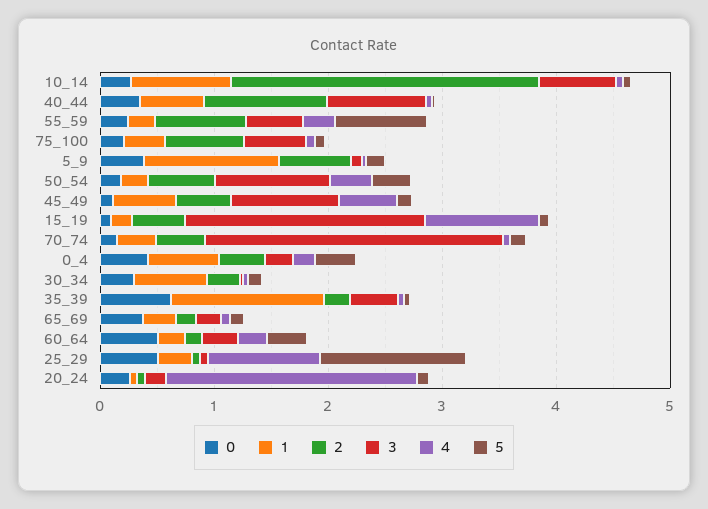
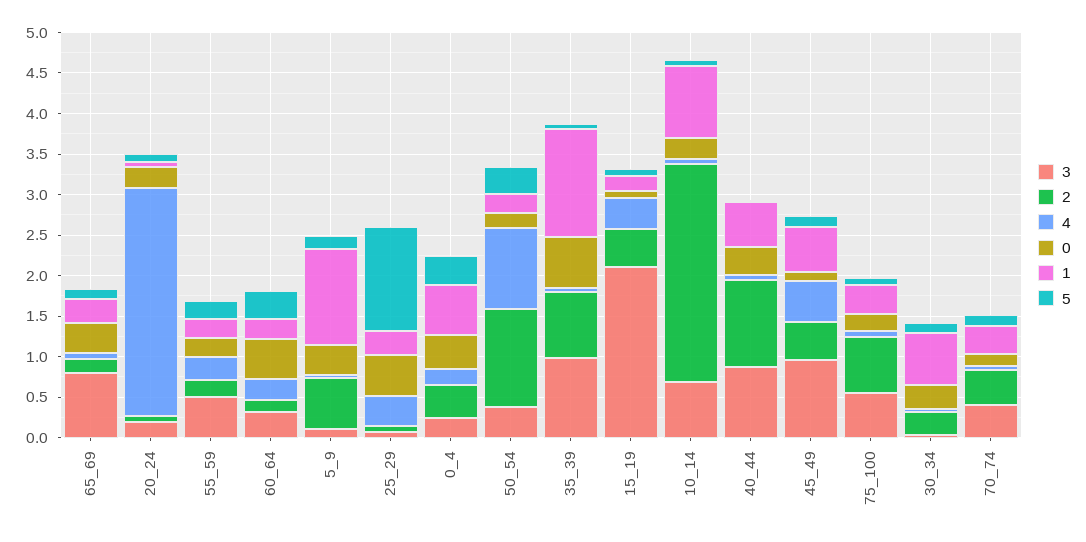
  {
    "0": {
      "10_14": 0.3,
      "40_44": 0.4,
      "55_59": 0.2,
      "75_100": 0.2,
      "5_9": 0.4,
      "50_54": 0.2,
      "45_49": 0.1,
      "15_19": 0.1,
      "70_74": 0.1,
      "0_4": 0.4,
      "30_34": 0.3,
      "35_39": 0.6,
      "65_69": 0.4,
      "60_64": 0.5,
      "25_29": 0.5,
      "20_24": 0.3
    },
    "1": {
      "10_14": 0.9,
      "40_44": 0.6,
      "55_59": 0.2,
      "75_100": 0.4,
      "5_9": 1.2,
      "50_54": 0.2,
      "45_49": 0.6,
      "15_19": 0.2,
      "70_74": 0.3,
      "0_4": 0.6,
      "30_34": 0.6,
      "35_39": 1.3,
      "65_69": 0.3,
      "60_64": 0.2,
      "25_29": 0.3,
      "20_24": 0.1
    },
    "2": {
      "10_14": 2.7,
      "40_44": 1.1,
-     "55_59": 0.8,
+     "55_59": 0.2,
      "75_100": 0.7,
      "5_9": 0.6,
-     "50_54": 0.6,
+     "50_54": 1.2,
      "45_49": 0.5,
      "15_19": 0.5,
      "70_74": 0.4,
      "0_4": 0.4,
      "30_34": 0.3,
-     "35_39": 0.2,
+     "35_39": 0.8,
      "65_69": 0.2,
      "60_64": 0.1,
      "25_29": 0.1,
      "20_24": 0.1
    },
    "3": {
      "10_14": 0.7,
      "40_44": 0.9,
      "55_59": 0.5,
      "75_100": 0.5,
      "5_9": 0.1,
-     "50_54": 1,
+     "50_54": 0.4,
      "45_49": 1,
      "15_19": 2.1,
-     "70_74": 2.6,
+     "70_74": 0.4,
      "0_4": 0.2,
      "30_34": 0,
-     "35_39": 0.4,
+     "35_39": 1,
-     "65_69": 0.2,
+     "65_69": 0.8,
      "60_64": 0.3,
      "25_29": 0.1,
      "20_24": 0.2
    },
    "4": {
      "10_14": 0.1,
      "40_44": 0.1,
      "55_59": 0.3,
      "75_100": 0.1,
      "5_9": 0,
-     "50_54": 0.4,
+     "50_54": 1,
      "45_49": 0.5,
-     "15_19": 1,
+     "15_19": 0.4,
      "70_74": 0.1,
      "0_4": 0.2,
      "30_34": 0,
      "35_39": 0.1,
      "65_69": 0.1,
      "60_64": 0.3,
-     "25_29": 1,
+     "25_29": 0.4,
-     "20_24": 2.2
+     "20_24": 2.8
    },
    "5": {
      "10_14": 0.1,
      "40_44": 0,
-     "55_59": 0.8,
+     "55_59": 0.2,
      "75_100": 0.1,
      "5_9": 0.2,
      "50_54": 0.3,
      "45_49": 0.1,
      "15_19": 0.1,
      "70_74": 0.1,
      "0_4": 0.4,
      "30_34": 0.1,
      "35_39": 0.1,
      "65_69": 0.1,
      "60_64": 0.4,
      "25_29": 1.3,
      "20_24": 0.1
    }
  }

